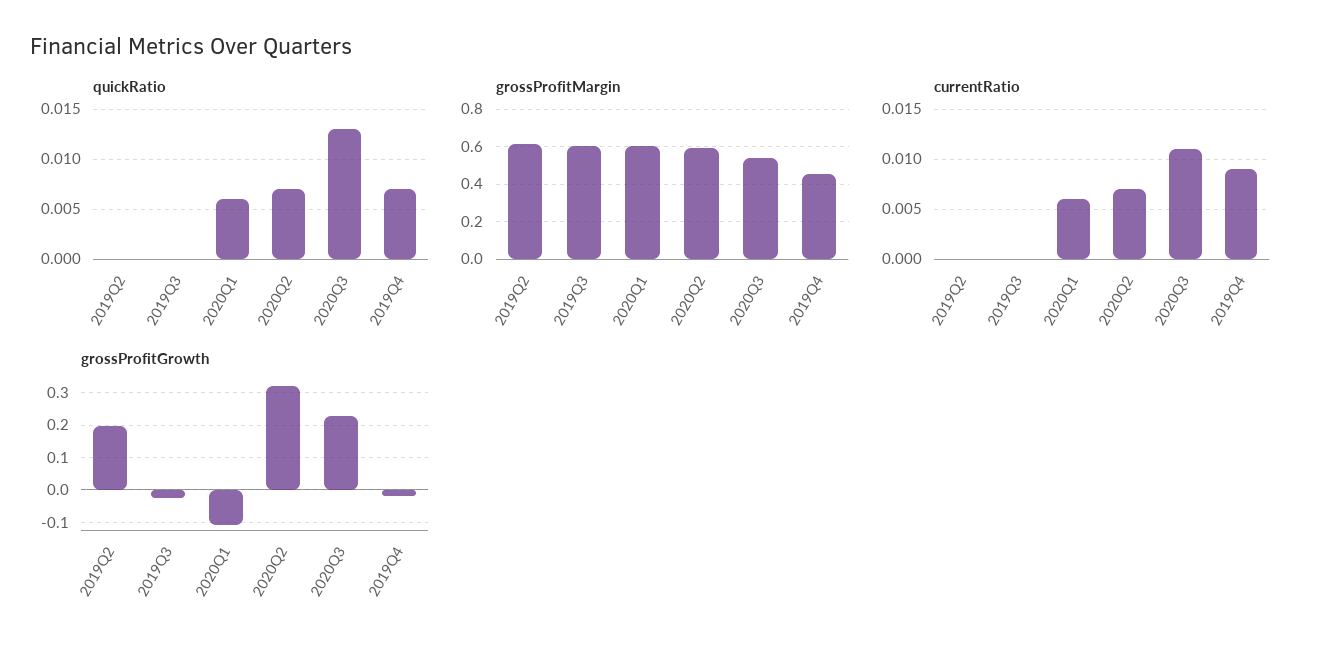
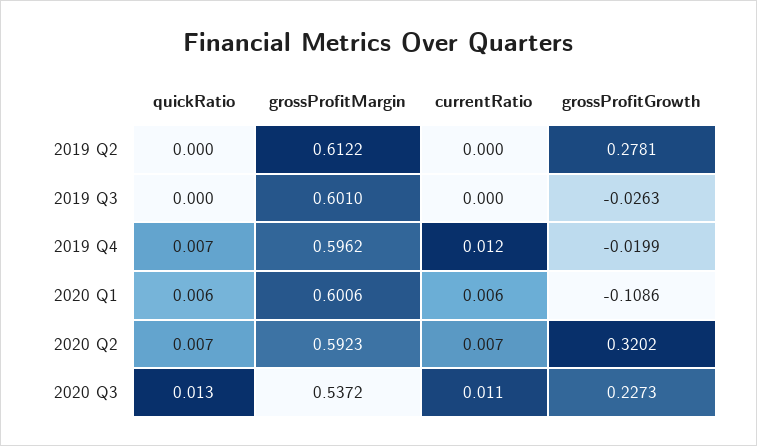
  {
    "quickRatio": {
      "2019Q2": 0,
      "2019Q3": 0,
      "2020Q1": 0.006,
      "2020Q2": 0.007,
      "2020Q3": 0.013,
      "2019Q4": 0.007
    },
    "grossProfitMargin": {
      "2019Q2": 0.6122,
      "2019Q3": 0.601,
      "2020Q1": 0.6006,
      "2020Q2": 0.5923,
      "2020Q3": 0.5372,
-     "2019Q4": 0.45
+     "2019Q4": 0.5962
    },
    "currentRatio": {
      "2019Q2": 0,
      "2019Q3": 0,
      "2020Q1": 0.006,
      "2020Q2": 0.007,
      "2020Q3": 0.011,
-     "2019Q4": 0.009
+     "2019Q4": 0.012
    },
    "grossProfitGrowth": {
-     "2019Q2": 0.2,
+     "2019Q2": 0.2781,
      "2019Q3": -0.0263,
      "2020Q1": -0.1086,
      "2020Q2": 0.3202,
      "2020Q3": 0.2273,
      "2019Q4": -0.0199
    }
  }

